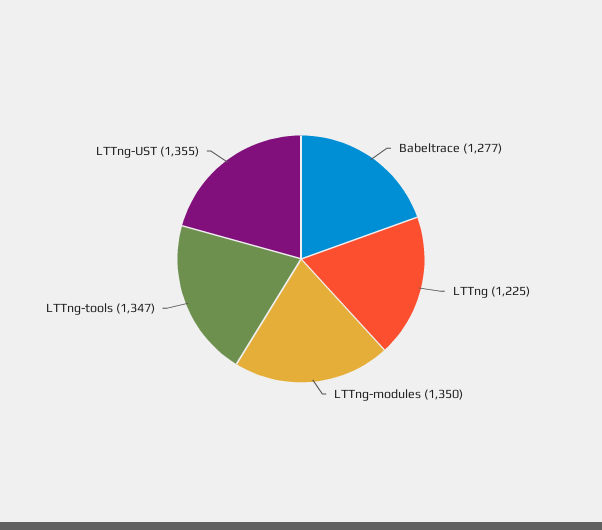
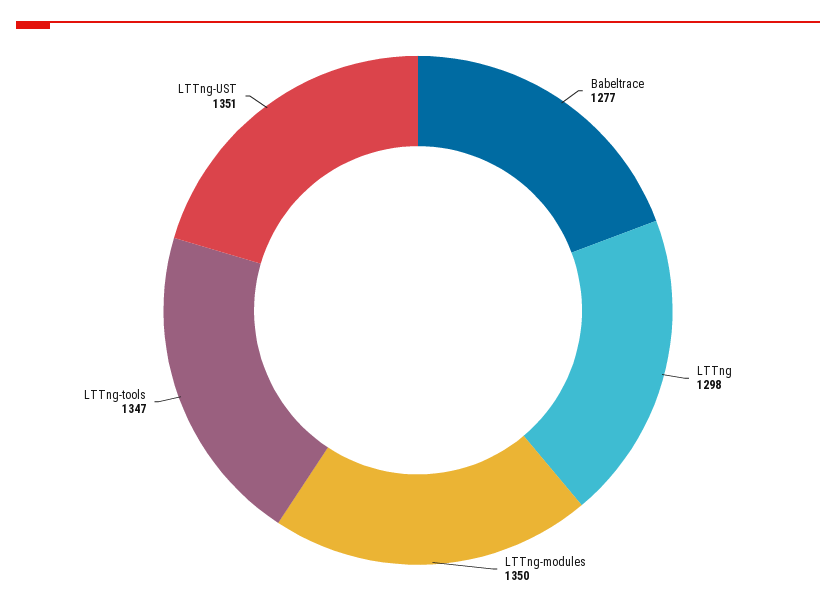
  {
    "Babeltrace": 1277,
-   "LTTng": 1225,
+   "LTTng": 1298,
    "LTTng-modules": 1350,
    "LTTng-tools": 1347,
-   "LTTng-UST": 1355
+   "LTTng-UST": 1351
  }

